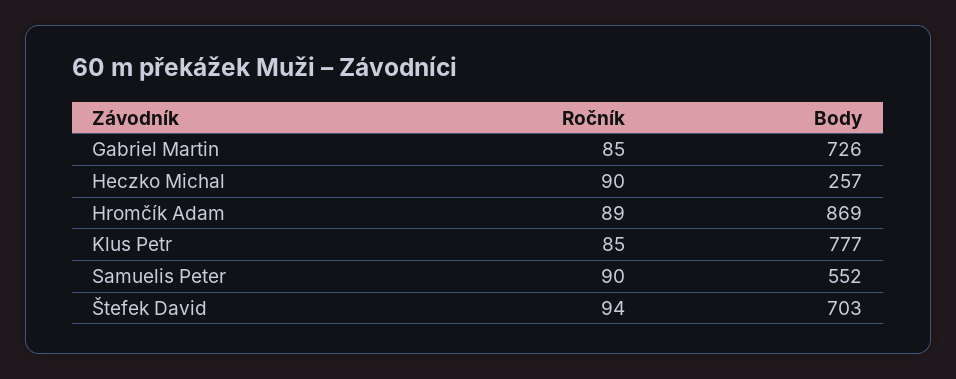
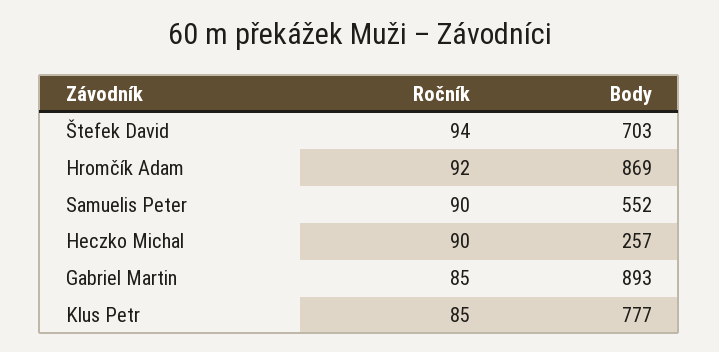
  {
    "Ročník": {
      "Gabriel Martin": 85,
      "Heczko Michal": 90,
-     "Hromčík Adam": 89,
+     "Hromčík Adam": 92,
      "Klus Petr": 85,
      "Samuelis Peter": 90,
      "Štefek David": 94
    },
    "Body": {
-     "Gabriel Martin": 726,
+     "Gabriel Martin": 893,
      "Heczko Michal": 257,
      "Hromčík Adam": 869,
      "Klus Petr": 777,
      "Samuelis Peter": 552,
      "Štefek David": 703
    }
  }

